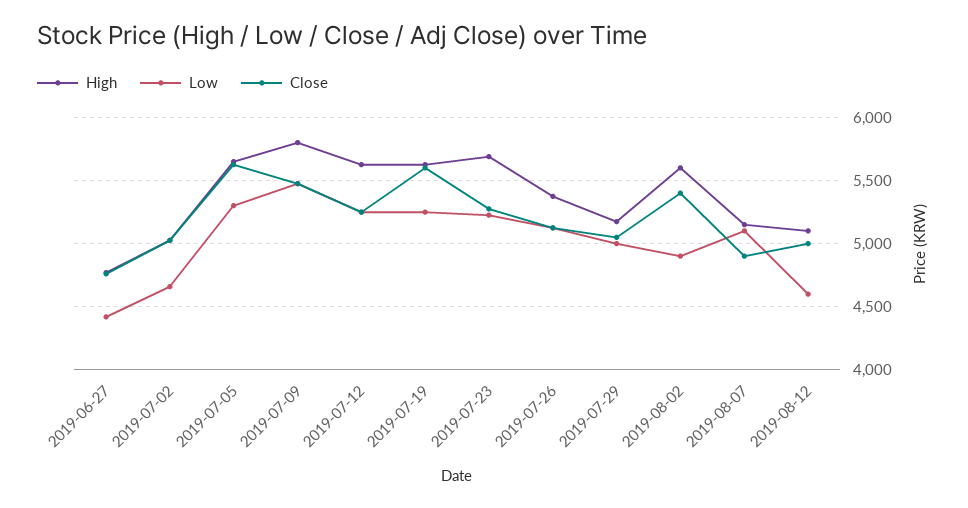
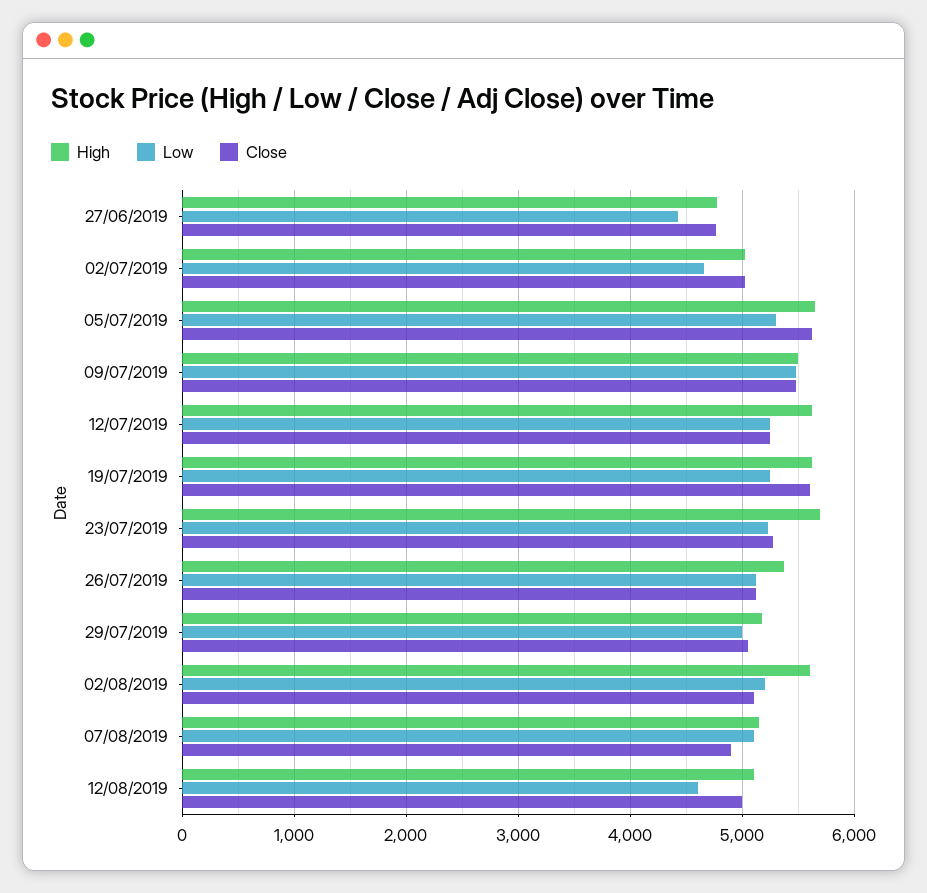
  {
    "High": {
      "2019-06-27": 4750,
      "2019-07-02": 5050,
      "2019-07-05": 5650,
-     "2019-07-09": 5800,
+     "2019-07-09": 5500,
      "2019-07-12": 5650,
      "2019-07-19": 5650,
      "2019-07-23": 5700,
      "2019-07-26": 5400,
      "2019-07-29": 5200,
      "2019-08-02": 5600,
      "2019-08-07": 5150,
      "2019-08-12": 5100
    },
    "Low": {
      "2019-06-27": 4400,
      "2019-07-02": 4650,
      "2019-07-05": 5300,
      "2019-07-09": 5500,
      "2019-07-12": 5250,
      "2019-07-19": 5250,
      "2019-07-23": 5250,
      "2019-07-26": 5150,
      "2019-07-29": 5000,
-     "2019-08-02": 4900,
+     "2019-08-02": 5200,
      "2019-08-07": 5100,
      "2019-08-12": 4600
    },
    "Close": {
      "2019-06-27": 4750,
      "2019-07-02": 5050,
      "2019-07-05": 5650,
      "2019-07-09": 5500,
      "2019-07-12": 5250,
      "2019-07-19": 5600,
      "2019-07-23": 5300,
      "2019-07-26": 5150,
      "2019-07-29": 5050,
-     "2019-08-02": 5400,
+     "2019-08-02": 5100,
      "2019-08-07": 4900,
      "2019-08-12": 5000
    }
  }

